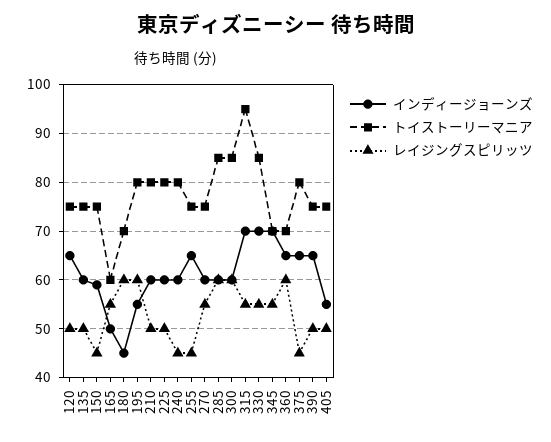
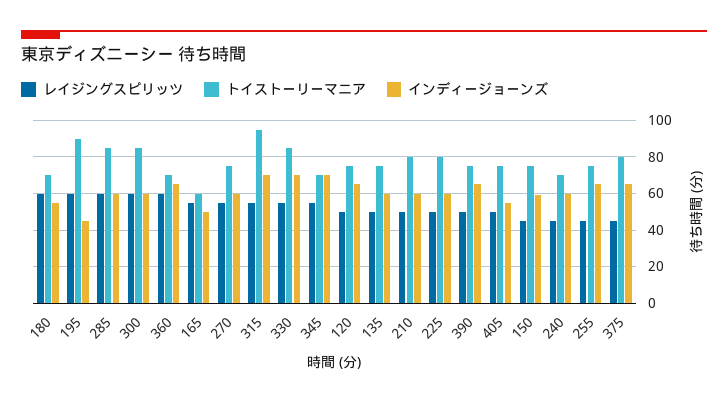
  {
    "インディージョーンズ": {
      "120": 65,
      "135": 60,
      "150": 60,
      "165": 50,
-     "180": 45,
+     "180": 55,
-     "195": 55,
+     "195": 45,
      "210": 60,
      "225": 60,
      "240": 60,
      "255": 65,
      "270": 60,
      "285": 60,
      "300": 60,
      "315": 70,
      "330": 70,
      "345": 70,
      "360": 65,
      "375": 65,
      "390": 65,
      "405": 55
    },
    "トイストーリーマニア": {
      "120": 75,
      "135": 75,
      "150": 75,
      "165": 60,
      "180": 70,
-     "195": 80,
+     "195": 90,
      "210": 80,
      "225": 80,
-     "240": 80,
+     "240": 70,
      "255": 75,
      "270": 75,
      "285": 85,
      "300": 85,
      "315": 95,
      "330": 85,
      "345": 70,
      "360": 70,
      "375": 80,
      "390": 75,
      "405": 75
    },
    "レイジングスピリッツ": {
      "120": 50,
      "135": 50,
      "150": 45,
      "165": 55,
      "180": 60,
      "195": 60,
      "210": 50,
      "225": 50,
      "240": 45,
      "255": 45,
      "270": 55,
      "285": 60,
      "300": 60,
      "315": 55,
      "330": 55,
      "345": 55,
      "360": 60,
      "375": 45,
      "390": 50,
      "405": 50
    }
  }

